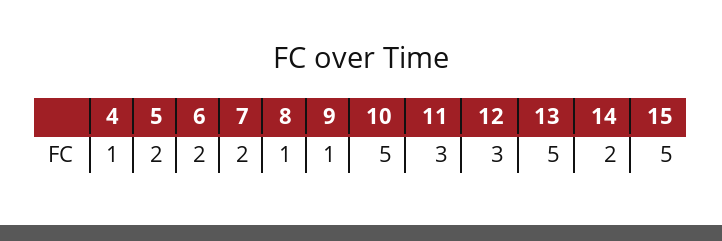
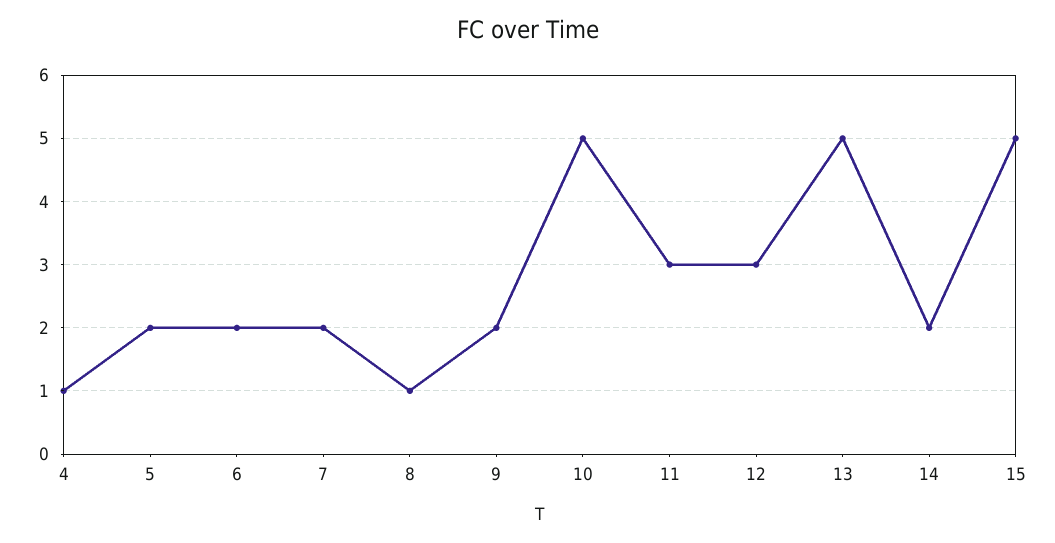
  {
    "4": 1,
    "5": 2,
    "6": 2,
    "7": 2,
    "8": 1,
-   "9": 1,
+   "9": 2,
    "10": 5,
    "11": 3,
    "12": 3,
    "13": 5,
    "14": 2,
    "15": 5
  }

